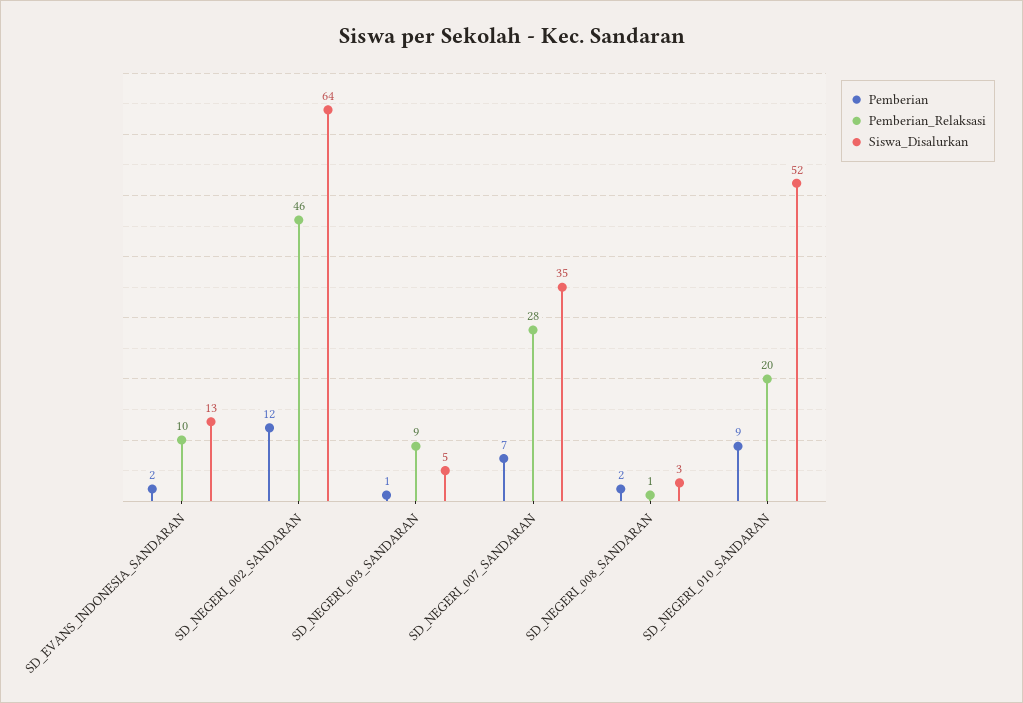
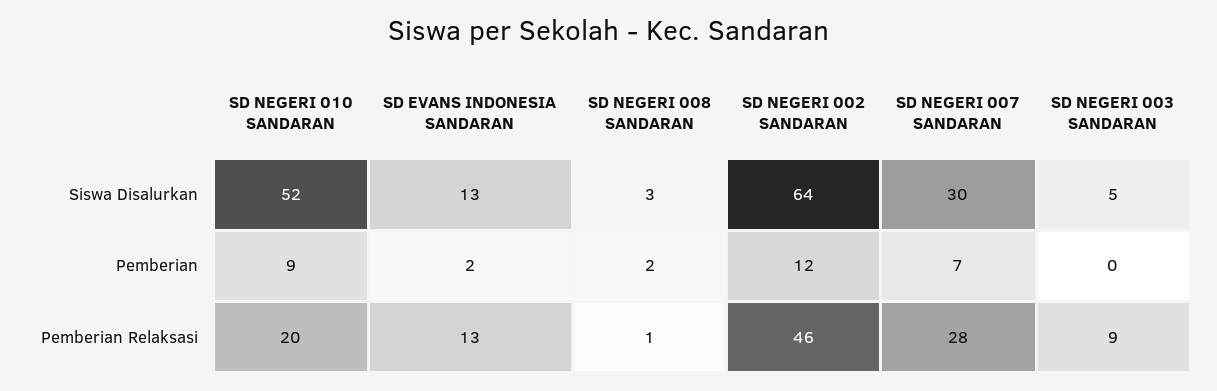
  {
    "Pemberian": {
      "SD_EVANS_INDONESIA_SANDARAN": 2,
      "SD_NEGERI_002_SANDARAN": 12,
-     "SD_NEGERI_003_SANDARAN": 1,
+     "SD_NEGERI_003_SANDARAN": 0,
      "SD_NEGERI_007_SANDARAN": 7,
      "SD_NEGERI_008_SANDARAN": 2,
      "SD_NEGERI_010_SANDARAN": 9
    },
    "Pemberian_Relaksasi": {
-     "SD_EVANS_INDONESIA_SANDARAN": 10,
+     "SD_EVANS_INDONESIA_SANDARAN": 13,
      "SD_NEGERI_002_SANDARAN": 46,
      "SD_NEGERI_003_SANDARAN": 9,
      "SD_NEGERI_007_SANDARAN": 28,
      "SD_NEGERI_008_SANDARAN": 1,
      "SD_NEGERI_010_SANDARAN": 20
    },
    "Siswa_Disalurkan": {
      "SD_EVANS_INDONESIA_SANDARAN": 13,
      "SD_NEGERI_002_SANDARAN": 64,
      "SD_NEGERI_003_SANDARAN": 5,
-     "SD_NEGERI_007_SANDARAN": 35,
+     "SD_NEGERI_007_SANDARAN": 30,
      "SD_NEGERI_008_SANDARAN": 3,
      "SD_NEGERI_010_SANDARAN": 52
    }
  }

